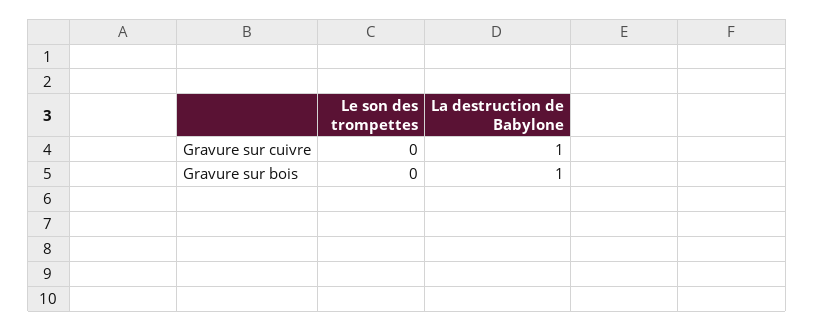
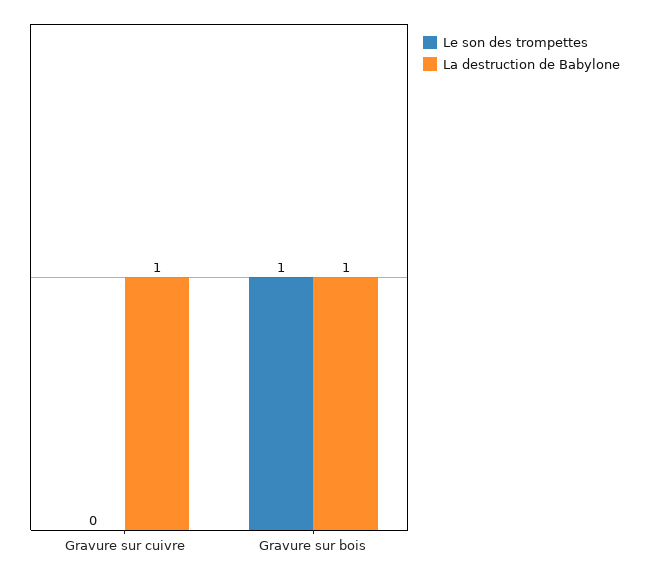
  {
    "Le son des trompettes": {
      "Gravure sur cuivre": 0,
-     "Gravure sur bois": 0
+     "Gravure sur bois": 1
    },
    "La destruction de Babylone": {
      "Gravure sur cuivre": 1,
      "Gravure sur bois": 1
    }
  }

